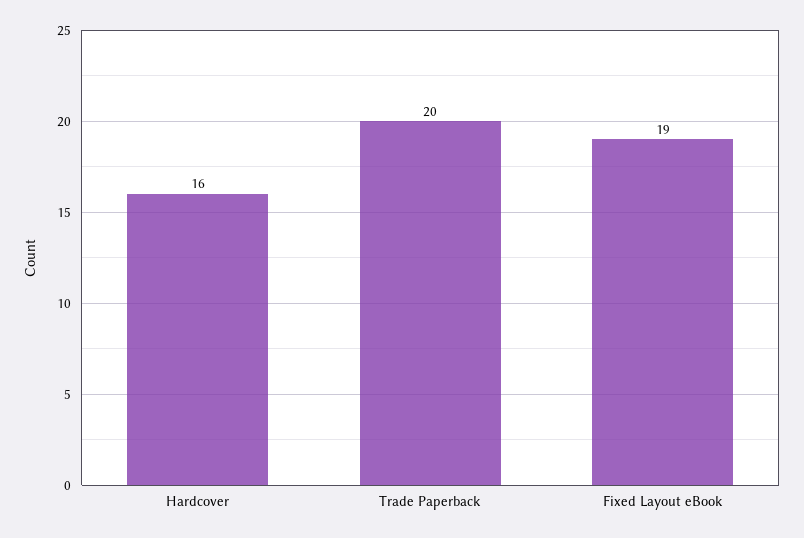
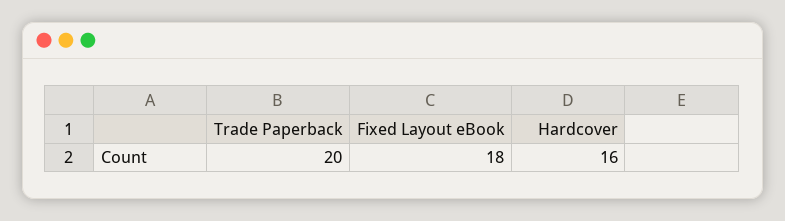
  {
    "Hardcover": 16,
    "Trade Paperback": 20,
-   "Fixed Layout eBook": 19
+   "Fixed Layout eBook": 18
  }

